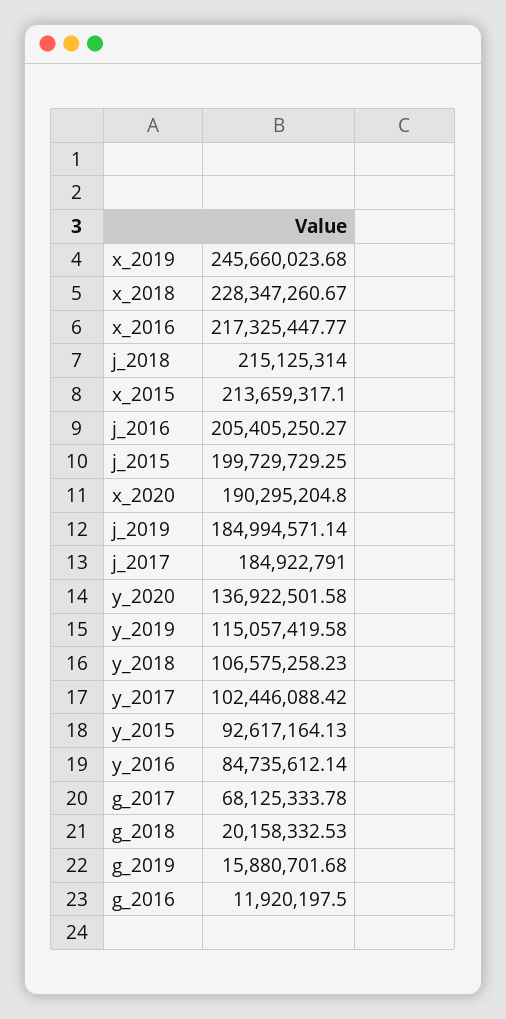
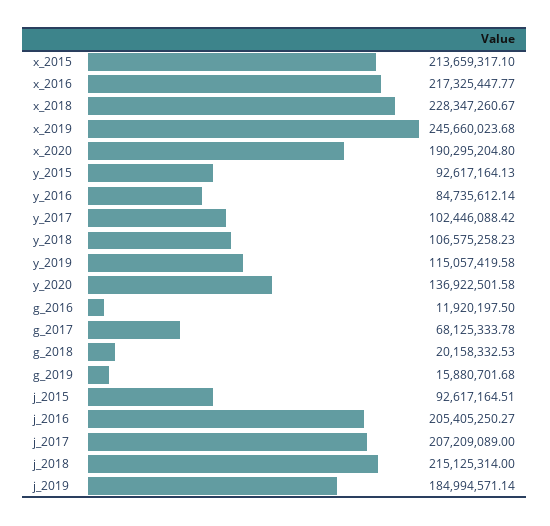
  {
    "x_2019": 245660023.68,
    "x_2018": 228347260.67,
    "x_2016": 217325447.77,
    "j_2018": 215125314,
    "x_2015": 213659317.1,
    "j_2016": 205405250.27,
-   "j_2015": 199729729.25,
+   "j_2015": 92617164.51,
    "x_2020": 190295204.8,
    "j_2019": 184994571.14,
-   "j_2017": 184922791,
+   "j_2017": 207209089,
    "y_2020": 136922501.58,
    "y_2019": 115057419.58,
    "y_2018": 106575258.23,
    "y_2017": 102446088.42,
    "y_2015": 92617164.13,
    "y_2016": 84735612.14,
    "g_2017": 68125333.78,
    "g_2018": 20158332.53,
    "g_2019": 15880701.68,
    "g_2016": 11920197.5
  }

